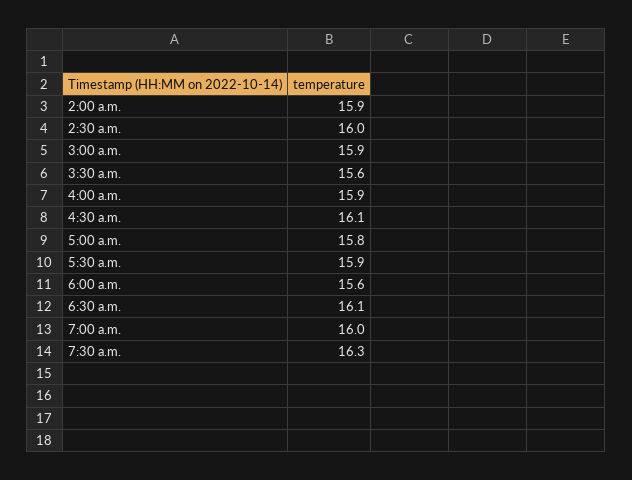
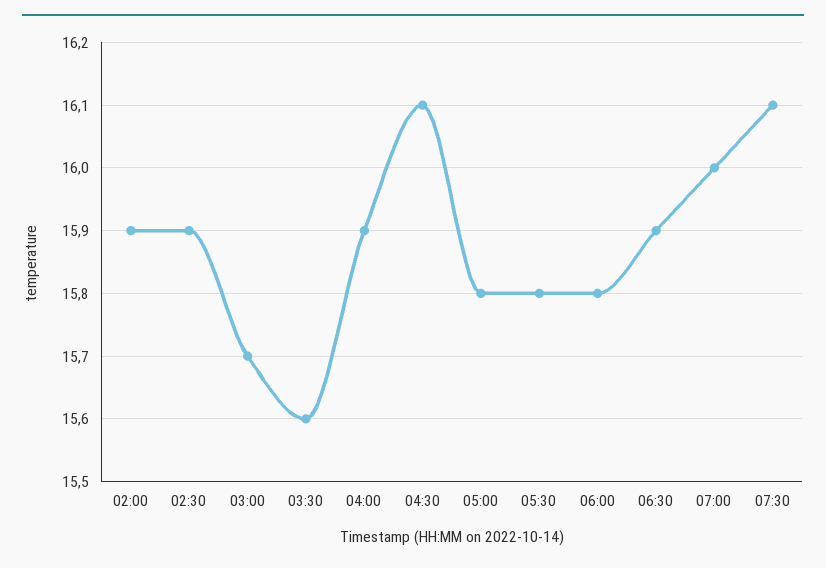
  {
    "2:00 a.m.": 15.9,
-   "2:30 a.m.": 16,
+   "2:30 a.m.": 15.9,
-   "3:00 a.m.": 15.9,
+   "3:00 a.m.": 15.7,
    "3:30 a.m.": 15.6,
    "4:00 a.m.": 15.9,
    "4:30 a.m.": 16.1,
    "5:00 a.m.": 15.8,
-   "5:30 a.m.": 15.9,
+   "5:30 a.m.": 15.8,
-   "6:00 a.m.": 15.6,
+   "6:00 a.m.": 15.8,
-   "6:30 a.m.": 16.1,
+   "6:30 a.m.": 15.9,
    "7:00 a.m.": 16,
-   "7:30 a.m.": 16.3
+   "7:30 a.m.": 16.1
  }

